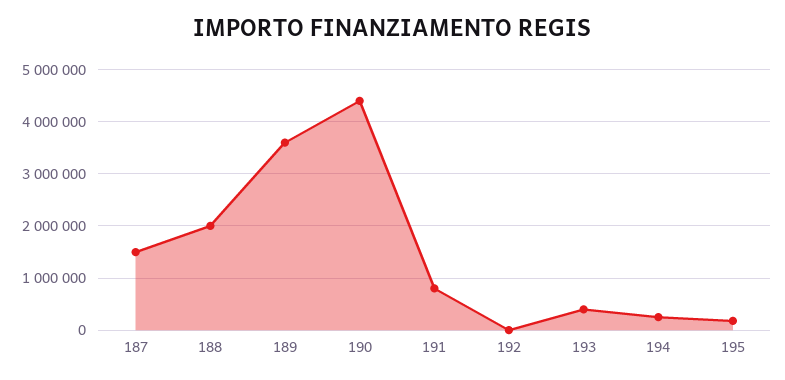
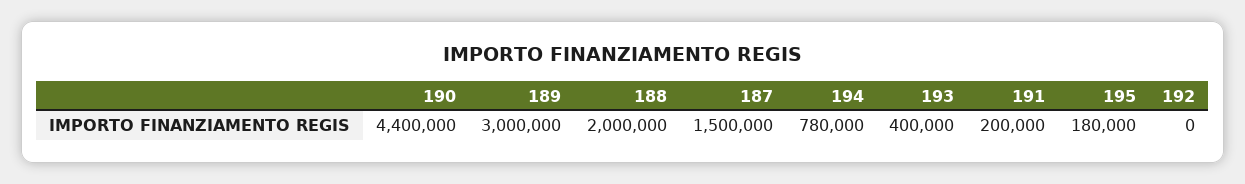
  {
    "187": 1500000,
    "188": 2000000,
-   "189": 3600000,
+   "189": 3000000,
    "190": 4400000,
-   "191": 800000,
+   "191": 200000,
    "192": 0,
    "193": 400000,
-   "194": 200000,
+   "194": 780000,
    "195": 180000
  }

